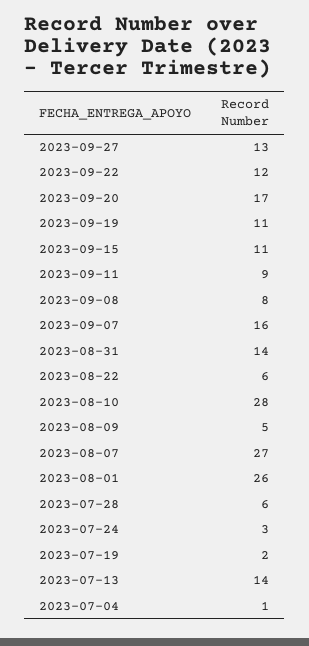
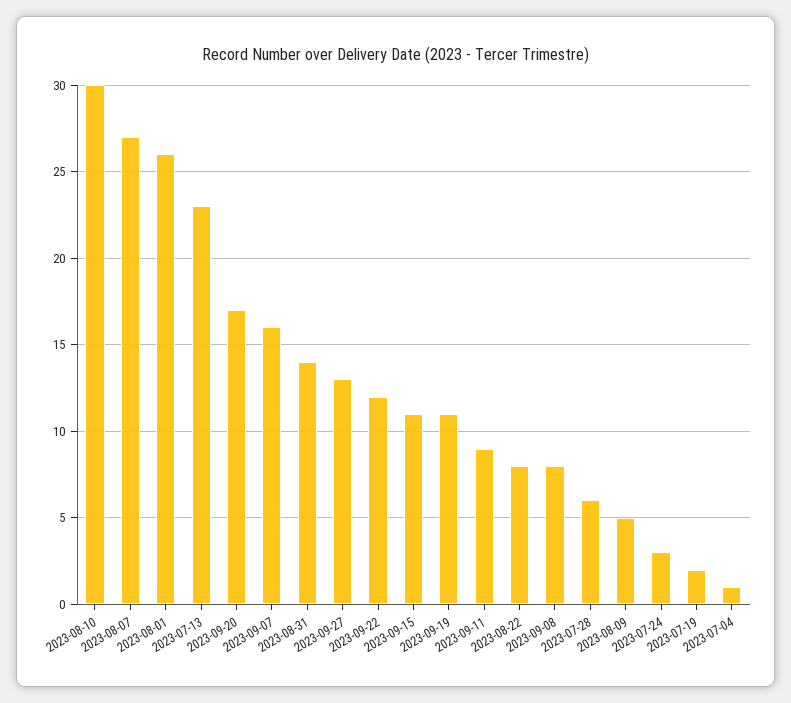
  {
    "2023-09-27": 13,
    "2023-09-22": 12,
    "2023-09-20": 17,
    "2023-09-19": 11,
    "2023-09-15": 11,
    "2023-09-11": 9,
    "2023-09-08": 8,
    "2023-09-07": 16,
    "2023-08-31": 14,
-   "2023-08-22": 6,
+   "2023-08-22": 8,
-   "2023-08-10": 28,
+   "2023-08-10": 30,
    "2023-08-09": 5,
    "2023-08-07": 27,
    "2023-08-01": 26,
    "2023-07-28": 6,
    "2023-07-24": 3,
    "2023-07-19": 2,
-   "2023-07-13": 14,
+   "2023-07-13": 23,
    "2023-07-04": 1
  }

